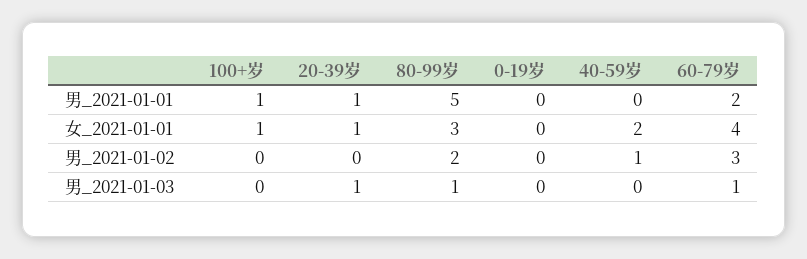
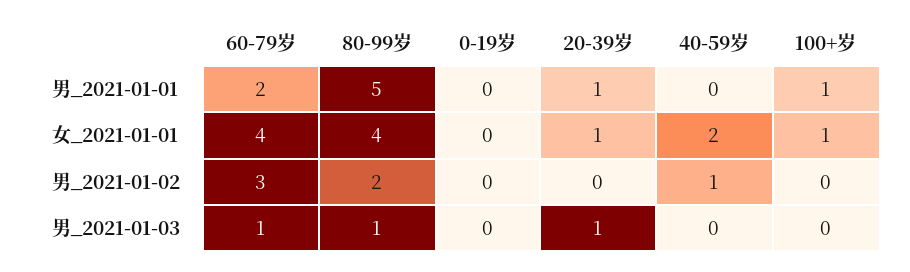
  {
    "100+岁": {
      "男_2021-01-01": 1,
      "女_2021-01-01": 1,
      "男_2021-01-02": 0,
      "男_2021-01-03": 0
    },
    "20-39岁": {
      "男_2021-01-01": 1,
      "女_2021-01-01": 1,
      "男_2021-01-02": 0,
      "男_2021-01-03": 1
    },
    "80-99岁": {
      "男_2021-01-01": 5,
-     "女_2021-01-01": 3,
+     "女_2021-01-01": 4,
      "男_2021-01-02": 2,
      "男_2021-01-03": 1
    },
    "0-19岁": {
      "男_2021-01-01": 0,
      "女_2021-01-01": 0,
      "男_2021-01-02": 0,
      "男_2021-01-03": 0
    },
    "40-59岁": {
      "男_2021-01-01": 0,
      "女_2021-01-01": 2,
      "男_2021-01-02": 1,
      "男_2021-01-03": 0
    },
    "60-79岁": {
      "男_2021-01-01": 2,
      "女_2021-01-01": 4,
      "男_2021-01-02": 3,
      "男_2021-01-03": 1
    }
  }

